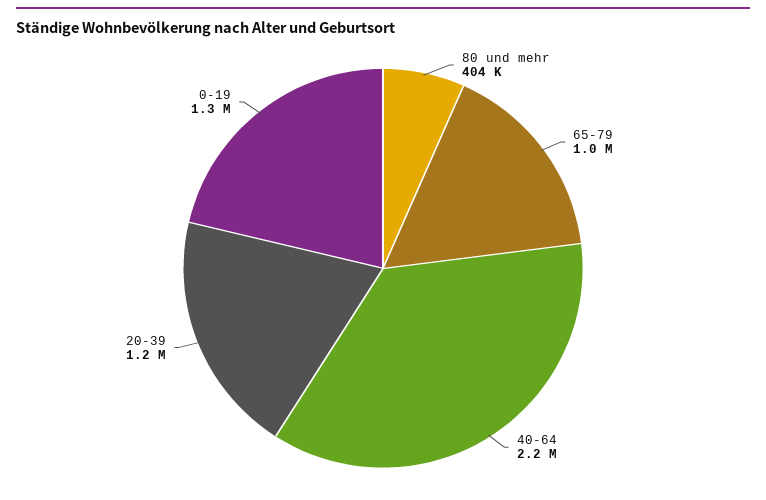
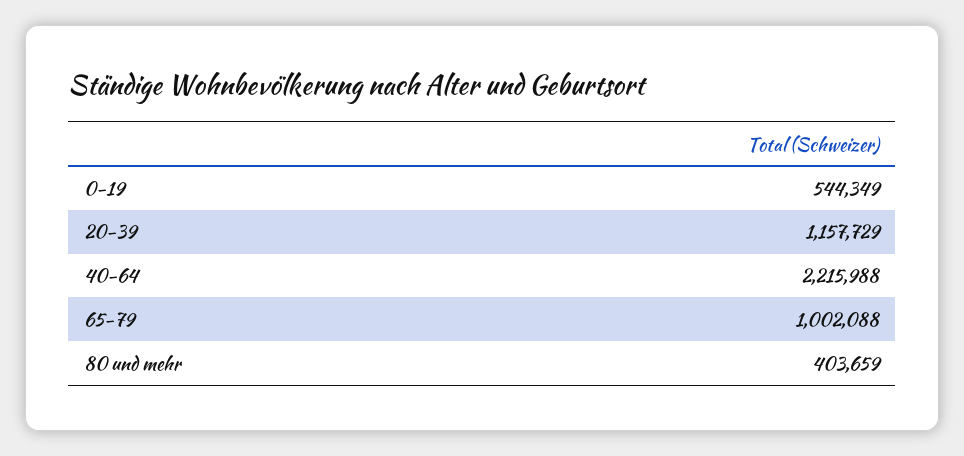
  {
    "80 und mehr": 403659,
    "65-79": 1002088,
    "40-64": 2215988,
    "20-39": 1157729,
-   "0-19": 1300000
+   "0-19": 544349
  }

